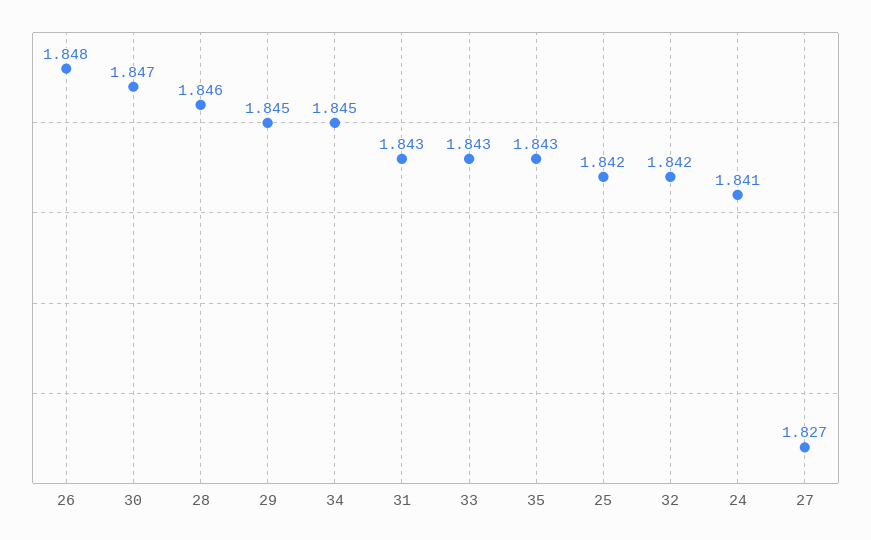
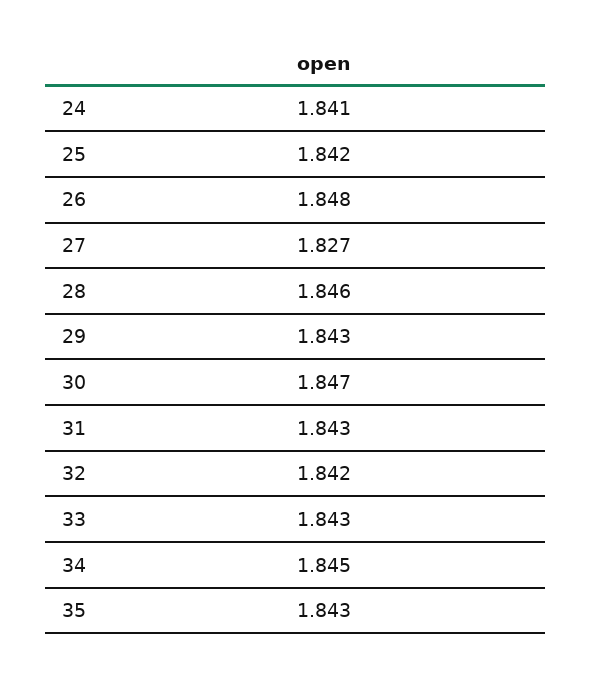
  {
    "26": 1.848,
    "30": 1.847,
    "28": 1.846,
-   "29": 1.845,
+   "29": 1.843,
    "34": 1.845,
    "31": 1.843,
    "33": 1.843,
    "35": 1.843,
    "25": 1.842,
    "32": 1.842,
    "24": 1.841,
    "27": 1.827
  }

